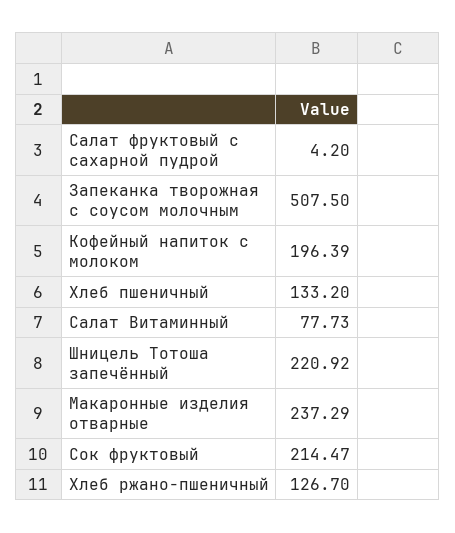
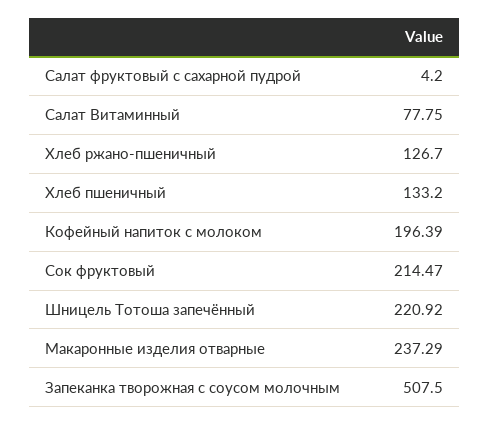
  {
    "Салат фруктовый с сахарной пудрой": 4.2,
    "Запеканка творожная с соусом молочным": 507.5,
    "Кофейный напиток с молоком": 196.39,
    "Хлеб пшеничный": 133.2,
-   "Салат Витаминный": 77.73,
+   "Салат Витаминный": 77.75,
    "Шницель Тотоша запечённый": 220.92,
    "Макаронные изделия отварные": 237.29,
    "Сок фруктовый": 214.47,
    "Хлеб ржано-пшеничный": 126.7
  }

